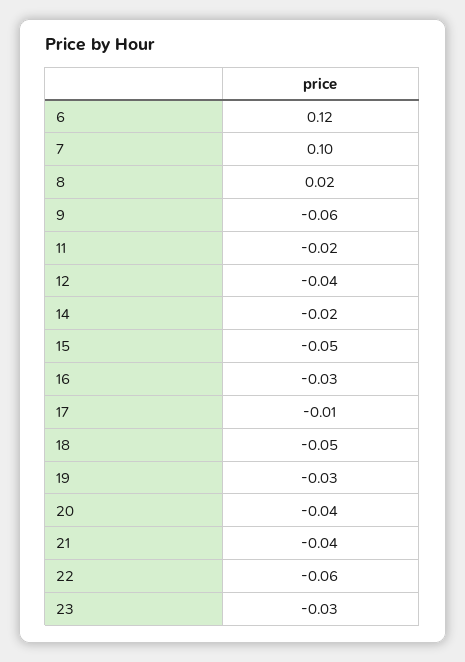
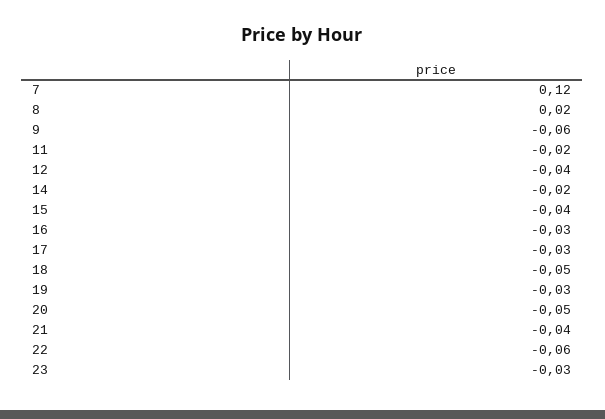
  {
-   "6": 0.12,
-   "7": 0.1,
+   "7": 0.12,
    "8": 0.02,
    "9": -0.06,
    "11": -0.02,
    "12": -0.04,
    "14": -0.02,
-   "15": -0.05,
+   "15": -0.04,
    "16": -0.03,
-   "17": -0.01,
+   "17": -0.03,
    "18": -0.05,
    "19": -0.03,
-   "20": -0.04,
+   "20": -0.05,
    "21": -0.04,
    "22": -0.06,
    "23": -0.03
  }

